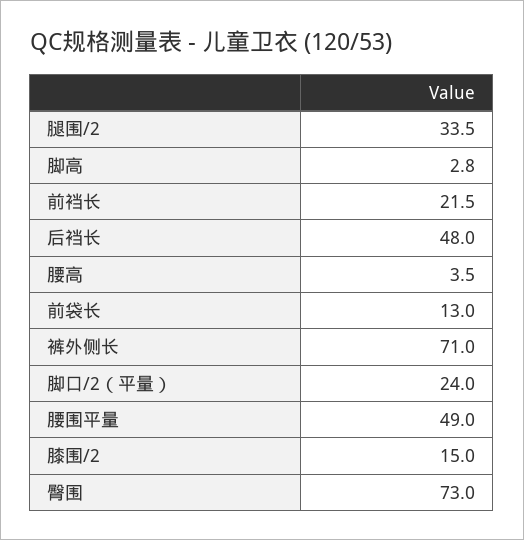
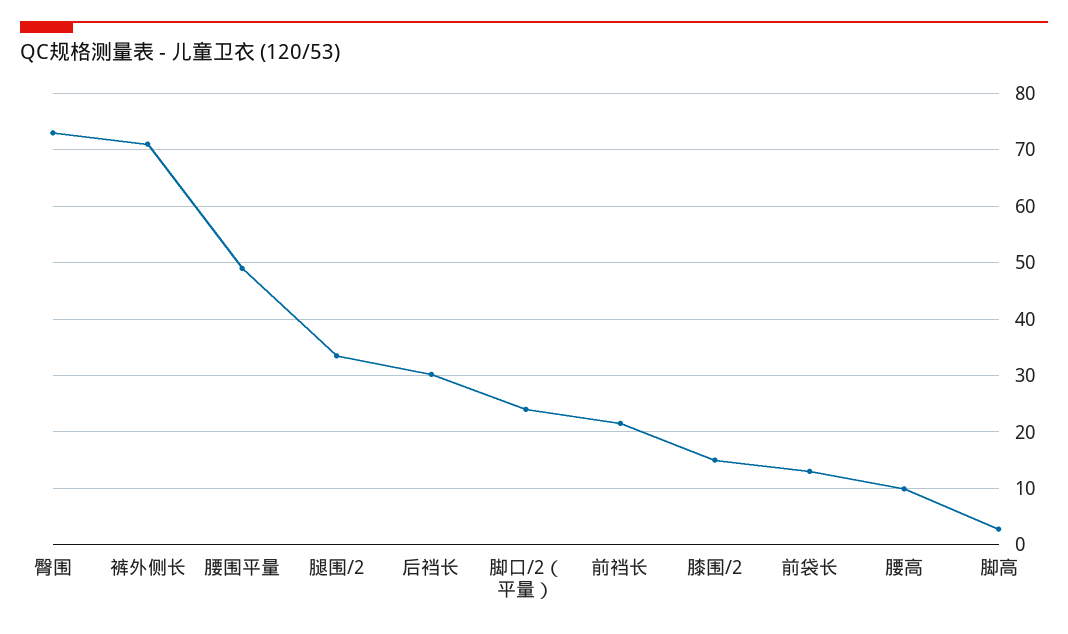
  {
    "腿围/2": 33.5,
    "脚高": 2.8,
    "前裆长": 21.5,
-   "后裆长": 48,
+   "后裆长": 30,
-   "腰高": 3.5,
+   "腰高": 10,
    "前袋长": 13,
    "裤外侧长": 71,
    "脚口/2（平量）": 24,
    "腰围平量": 49,
    "膝围/2": 15,
    "臀围": 73
  }

